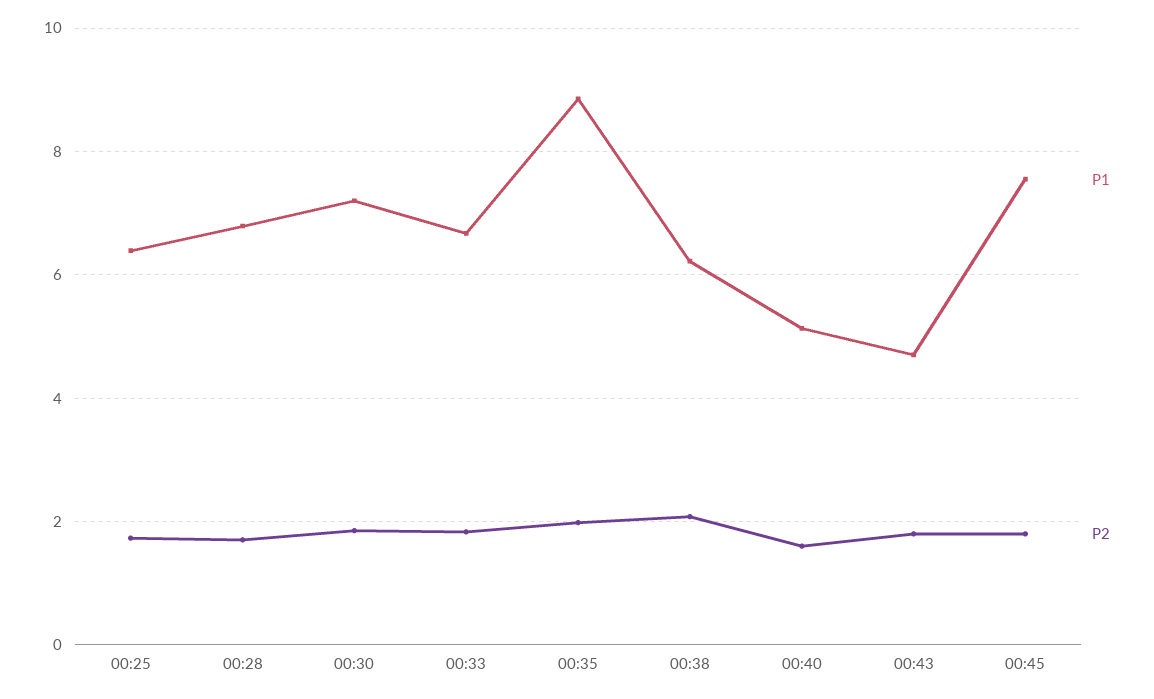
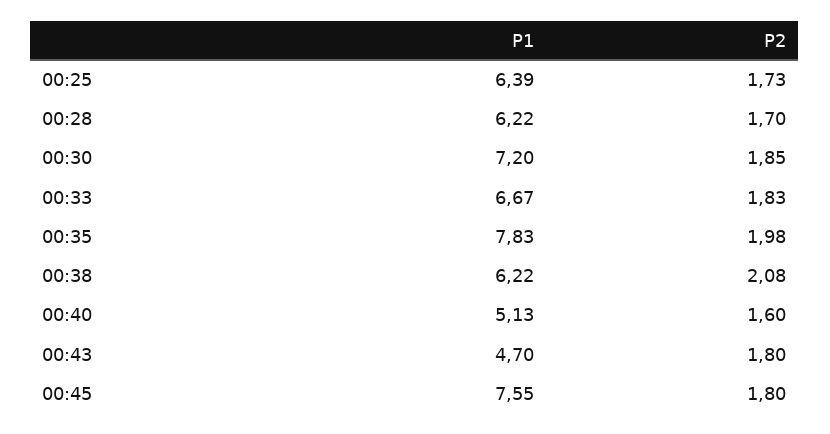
  {
    "P1": {
      "00:25": 6.39,
-     "00:28": 6.8,
+     "00:28": 6.22,
      "00:30": 7.2,
      "00:33": 6.67,
-     "00:35": 8.8,
+     "00:35": 7.83,
      "00:38": 6.22,
      "00:40": 5.13,
      "00:43": 4.7,
      "00:45": 7.55
    },
    "P2": {
      "00:25": 1.73,
      "00:28": 1.7,
      "00:30": 1.85,
      "00:33": 1.83,
      "00:35": 1.98,
      "00:38": 2.08,
      "00:40": 1.6,
      "00:43": 1.8,
      "00:45": 1.8
    }
  }

